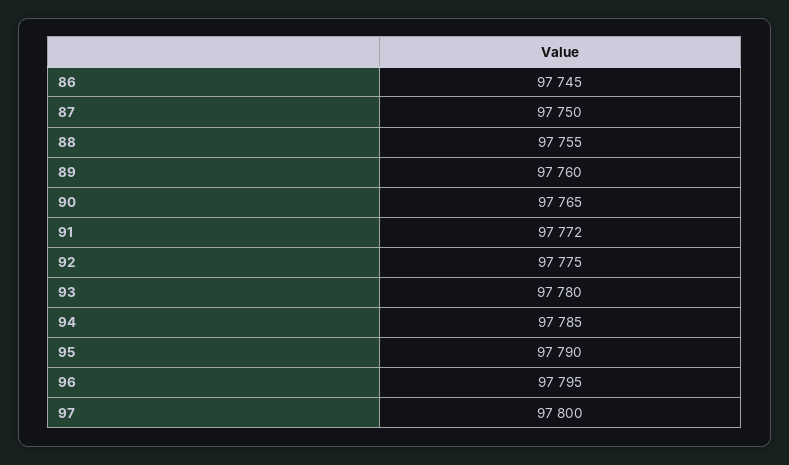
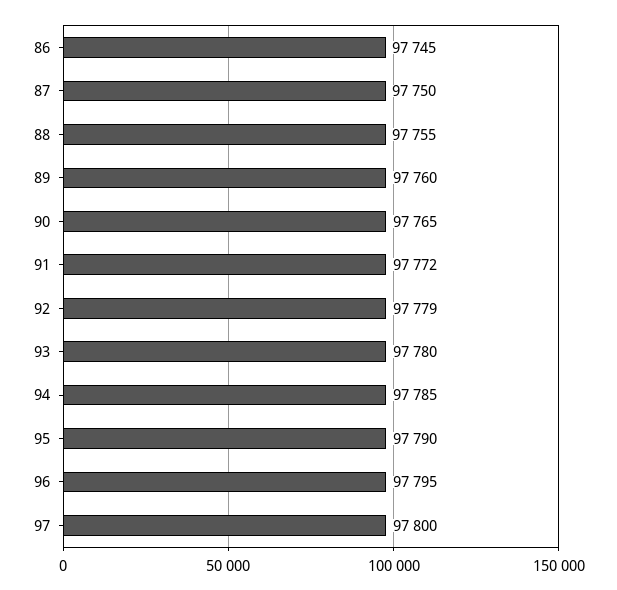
  {
    "86": 97745,
    "87": 97750,
    "88": 97755,
    "89": 97760,
    "90": 97765,
    "91": 97772,
-   "92": 97775,
+   "92": 97779,
    "93": 97780,
    "94": 97785,
    "95": 97790,
    "96": 97795,
    "97": 97800
  }

